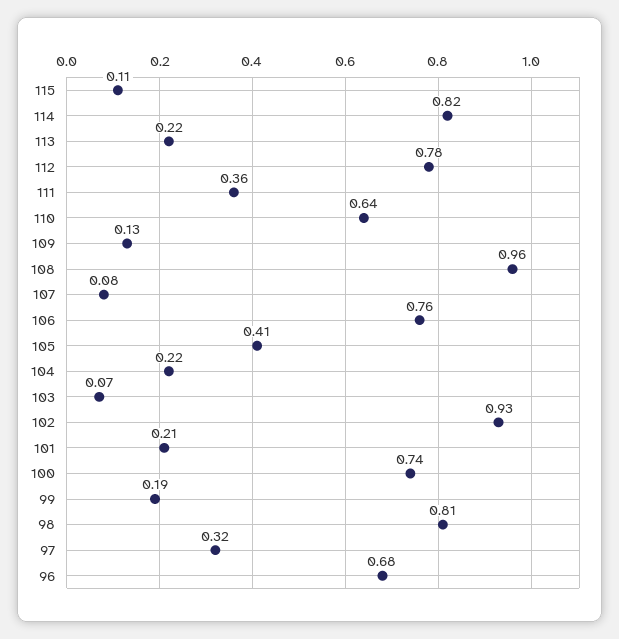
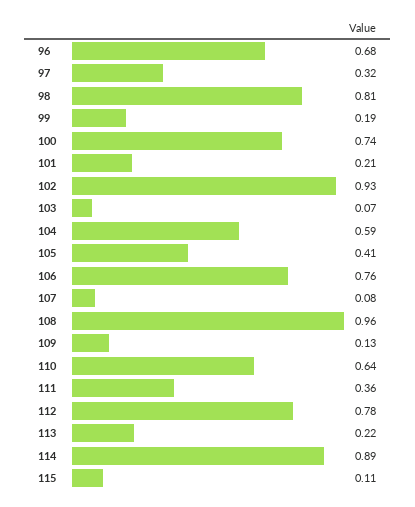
  {
    "115": 0.11,
-   "114": 0.82,
+   "114": 0.89,
    "113": 0.22,
    "112": 0.78,
    "111": 0.36,
    "110": 0.64,
    "109": 0.13,
    "108": 0.96,
    "107": 0.08,
    "106": 0.76,
    "105": 0.41,
-   "104": 0.22,
+   "104": 0.59,
    "103": 0.07,
    "102": 0.93,
    "101": 0.21,
    "100": 0.74,
    "99": 0.19,
    "98": 0.81,
    "97": 0.32,
    "96": 0.68
  }

